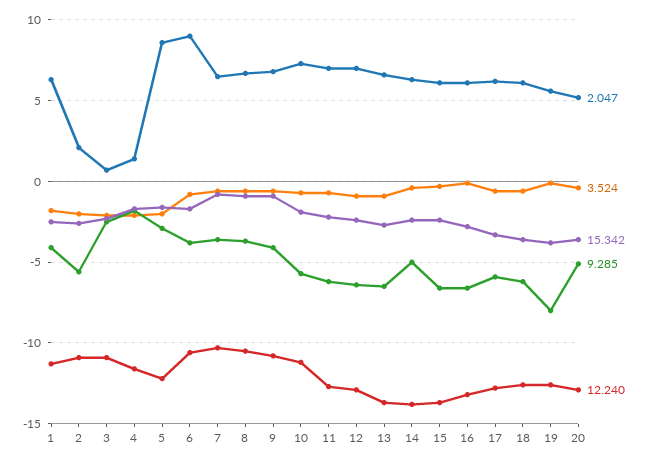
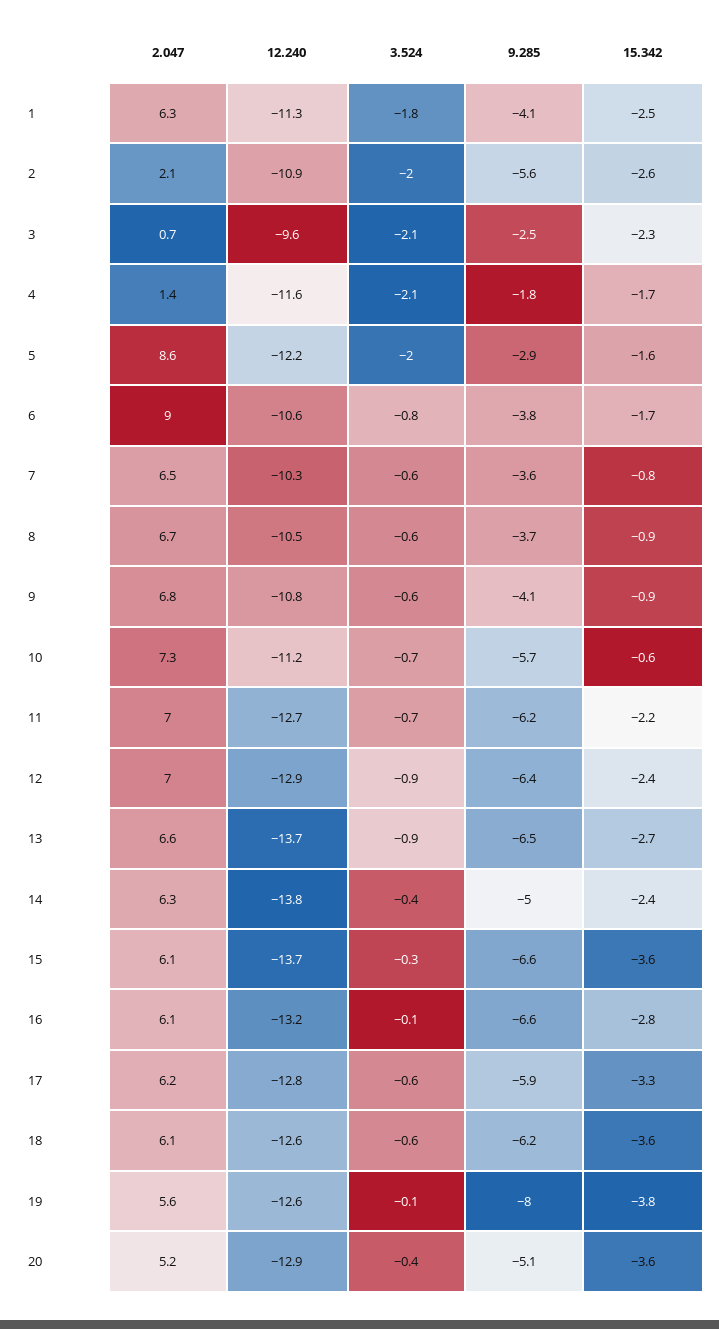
  {
    "2.047": {
      "1": 6.3,
      "2": 2.1,
      "3": 0.7,
      "4": 1.4,
      "5": 8.6,
      "6": 9,
      "7": 6.5,
      "8": 6.7,
      "9": 6.8,
      "10": 7.3,
      "11": 7,
      "12": 7,
      "13": 6.6,
      "14": 6.3,
      "15": 6.1,
      "16": 6.1,
      "17": 6.2,
      "18": 6.1,
      "19": 5.6,
      "20": 5.2
    },
    "3.524": {
      "1": -1.8,
      "2": -2,
      "3": -2.1,
      "4": -2.1,
      "5": -2,
      "6": -0.8,
      "7": -0.6,
      "8": -0.6,
      "9": -0.6,
      "10": -0.7,
      "11": -0.7,
      "12": -0.9,
      "13": -0.9,
      "14": -0.4,
      "15": -0.3,
      "16": -0.1,
      "17": -0.6,
      "18": -0.6,
      "19": -0.1,
      "20": -0.4
    },
    "15.342": {
      "1": -2.5,
      "2": -2.6,
      "3": -2.3,
      "4": -1.7,
      "5": -1.6,
      "6": -1.7,
      "7": -0.8,
      "8": -0.9,
      "9": -0.9,
-     "10": -2,
+     "10": -0.6,
      "11": -2.2,
      "12": -2.4,
      "13": -2.7,
      "14": -2.4,
-     "15": -2.5,
+     "15": -3.6,
      "16": -2.8,
      "17": -3.3,
      "18": -3.6,
      "19": -3.8,
      "20": -3.6
    },
    "9.285": {
      "1": -4.1,
      "2": -5.6,
      "3": -2.5,
      "4": -1.8,
      "5": -2.9,
      "6": -3.8,
      "7": -3.6,
      "8": -3.7,
      "9": -4.1,
      "10": -5.7,
      "11": -6.2,
      "12": -6.4,
      "13": -6.5,
      "14": -5,
      "15": -6.6,
      "16": -6.6,
      "17": -5.9,
      "18": -6.2,
      "19": -8,
      "20": -5.1
    },
    "12.240": {
      "1": -11.3,
      "2": -10.9,
-     "3": -11,
+     "3": -9.6,
      "4": -11.6,
      "5": -12.2,
      "6": -10.6,
      "7": -10.3,
      "8": -10.5,
      "9": -10.8,
      "10": -11.2,
      "11": -12.7,
      "12": -12.9,
      "13": -13.7,
      "14": -13.8,
      "15": -13.7,
      "16": -13.2,
      "17": -12.8,
      "18": -12.6,
      "19": -12.6,
      "20": -12.9
    }
  }

